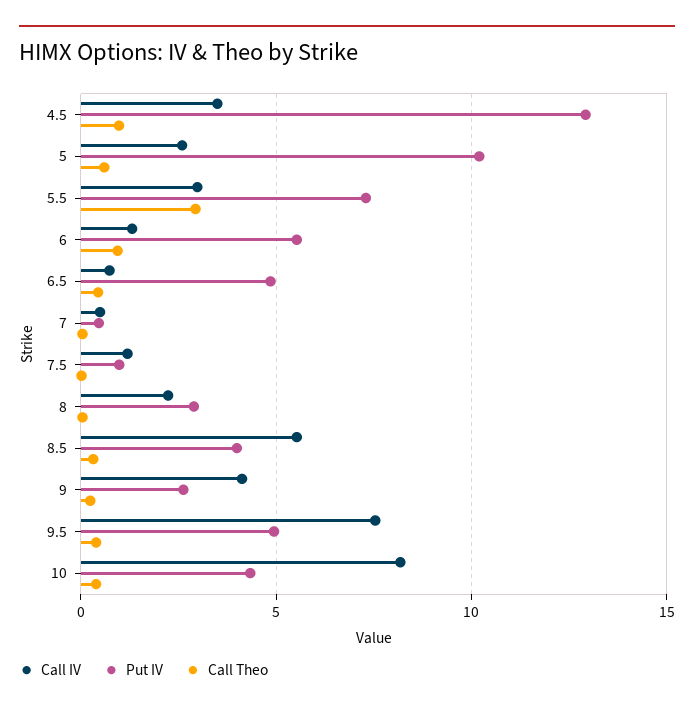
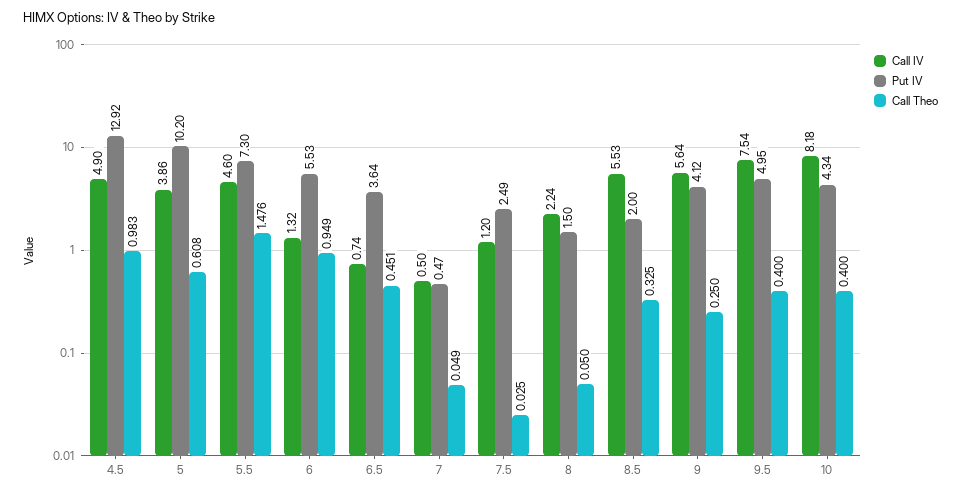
  {
    "Call IV": {
-     "4.5": 3.5,
+     "4.5": 4.9,
-     "5": 2.5,
+     "5": 3.86,
-     "5.5": 3,
+     "5.5": 4.6,
      "6": 1.32,
      "6.5": 0.74,
      "7": 0.5,
      "7.5": 1.2,
      "8": 2.24,
      "8.5": 5.53,
-     "9": 4,
+     "9": 5.64,
      "9.5": 7.54,
      "10": 8.18
    },
    "Put IV": {
      "4.5": 12.92,
      "5": 10.2,
      "5.5": 7.3,
      "6": 5.53,
-     "6.5": 5,
+     "6.5": 3.64,
      "7": 0.47,
-     "7.5": 1,
+     "7.5": 2.49,
-     "8": 3,
+     "8": 1.5,
-     "8.5": 4,
+     "8.5": 2,
-     "9": 2.5,
+     "9": 4.12,
      "9.5": 4.95,
      "10": 4.34
    },
    "Call Theo": {
      "4.5": 0.983,
      "5": 0.608,
-     "5.5": 3,
+     "5.5": 1.476,
      "6": 0.949,
      "6.5": 0.451,
      "7": 0.049,
      "7.5": 0.025,
      "8": 0.05,
      "8.5": 0.325,
      "9": 0.25,
      "9.5": 0.4,
      "10": 0.4
    }
  }

